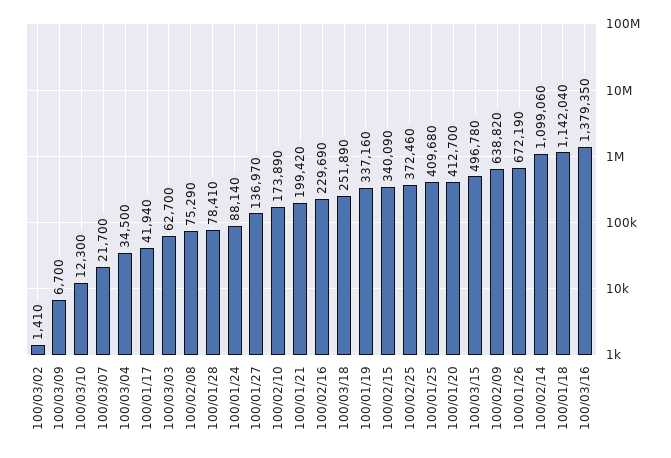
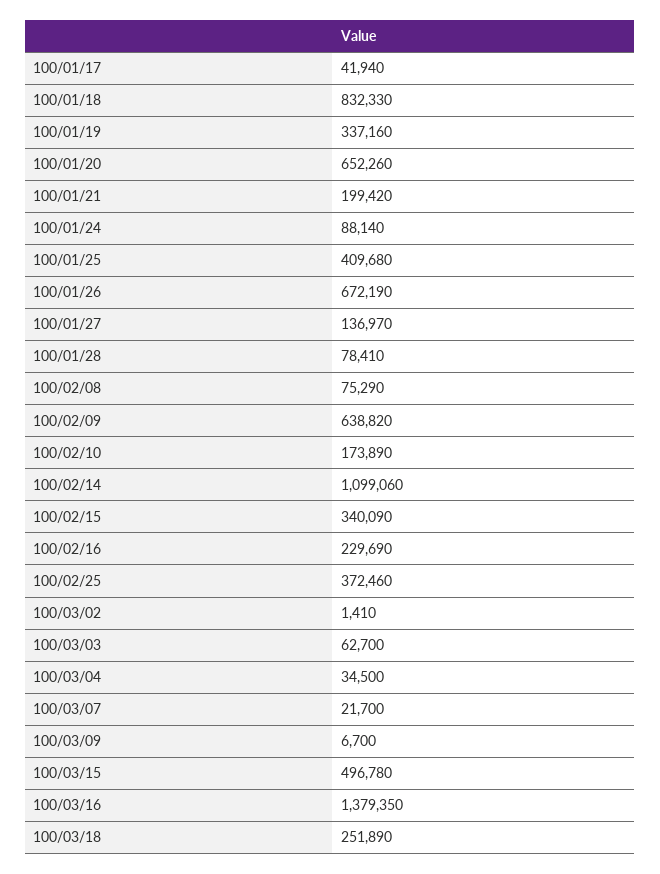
  {
    "100/03/02": 1410,
    "100/03/09": 6700,
-   "100/03/10": 12300,
    "100/03/07": 21700,
    "100/03/04": 34500,
    "100/01/17": 41940,
    "100/03/03": 62700,
    "100/02/08": 75290,
    "100/01/28": 78410,
    "100/01/24": 88140,
    "100/01/27": 136970,
    "100/02/10": 173890,
    "100/01/21": 199420,
    "100/02/16": 229690,
    "100/03/18": 251890,
    "100/01/19": 337160,
    "100/02/15": 340090,
    "100/02/25": 372460,
    "100/01/25": 409680,
-   "100/01/20": 412700,
+   "100/01/20": 652260,
    "100/03/15": 496780,
    "100/02/09": 638820,
    "100/01/26": 672190,
    "100/02/14": 1099060,
-   "100/01/18": 1142040,
+   "100/01/18": 832330,
    "100/03/16": 1379350
  }

